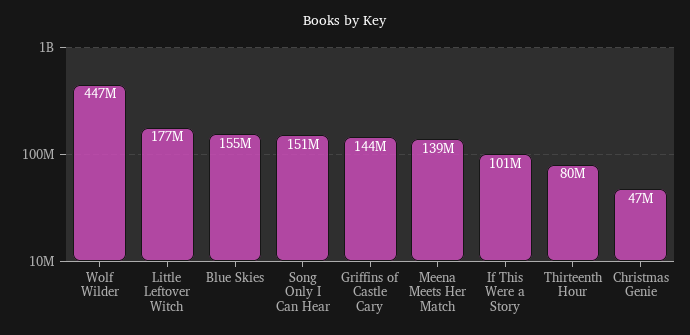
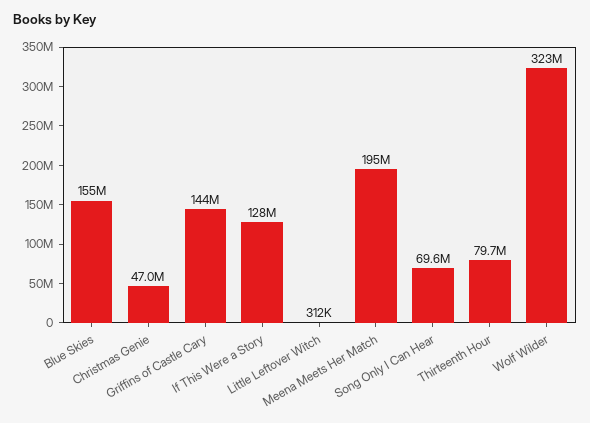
  {
-   "Wolf Wilder": 447000000,
+   "Wolf Wilder": 323000000,
-   "Little Leftover Witch": 177000000,
+   "Little Leftover Witch": 312000,
    "Blue Skies": 155000000,
-   "Song Only I Can Hear": 151000000,
+   "Song Only I Can Hear": 69600000,
    "Griffins of Castle Cary": 144000000,
-   "Meena Meets Her Match": 139000000,
+   "Meena Meets Her Match": 195000000,
-   "If This Were a Story": 101000000,
+   "If This Were a Story": 128000000,
    "Thirteenth Hour": 79700000,
    "Christmas Genie": 47000000
  }

